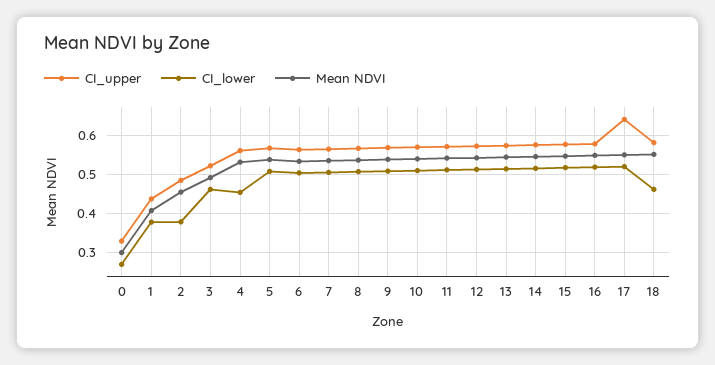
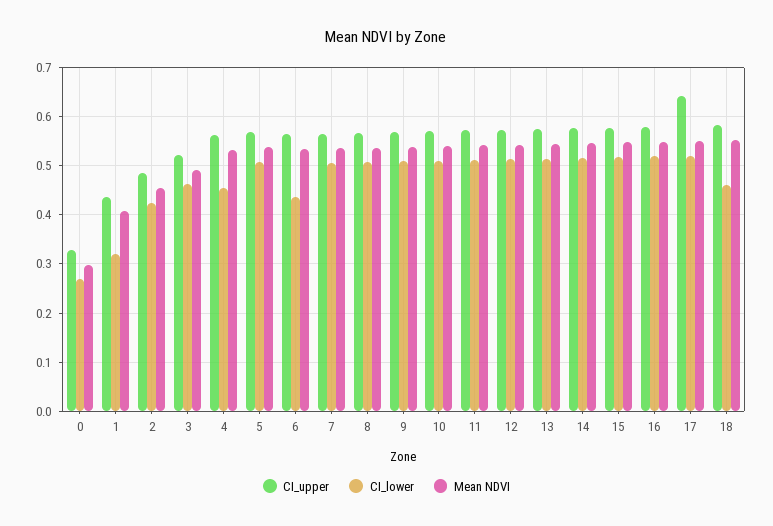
  {
    "CI_upper": {
      "0": 0.32,
      "1": 0.44,
      "2": 0.48,
      "3": 0.52,
      "4": 0.56,
      "5": 0.56,
      "6": 0.56,
      "7": 0.56,
      "8": 0.56,
      "9": 0.56,
      "10": 0.58,
      "11": 0.58,
      "12": 0.58,
      "13": 0.58,
      "14": 0.58,
      "15": 0.58,
      "16": 0.58,
      "17": 0.64,
      "18": 0.58
    },
    "CI_lower": {
      "0": 0.26,
-     "1": 0.38,
+     "1": 0.32,
-     "2": 0.38,
+     "2": 0.42,
      "3": 0.46,
      "4": 0.46,
      "5": 0.5,
-     "6": 0.5,
+     "6": 0.44,
      "7": 0.5,
      "8": 0.5,
      "9": 0.5,
      "10": 0.52,
      "11": 0.52,
      "12": 0.52,
      "13": 0.52,
      "14": 0.52,
      "15": 0.52,
      "16": 0.52,
      "17": 0.52,
      "18": 0.46
    },
    "Mean NDVI": {
      "0": 0.3,
      "1": 0.4,
      "2": 0.46,
      "3": 0.5,
      "4": 0.54,
      "5": 0.54,
      "6": 0.54,
      "7": 0.54,
      "8": 0.54,
      "9": 0.54,
      "10": 0.54,
      "11": 0.54,
      "12": 0.54,
      "13": 0.54,
      "14": 0.54,
      "15": 0.54,
      "16": 0.54,
      "17": 0.56,
      "18": 0.56
    }
  }

